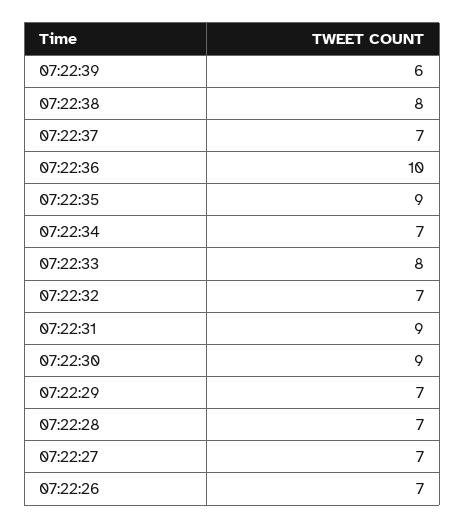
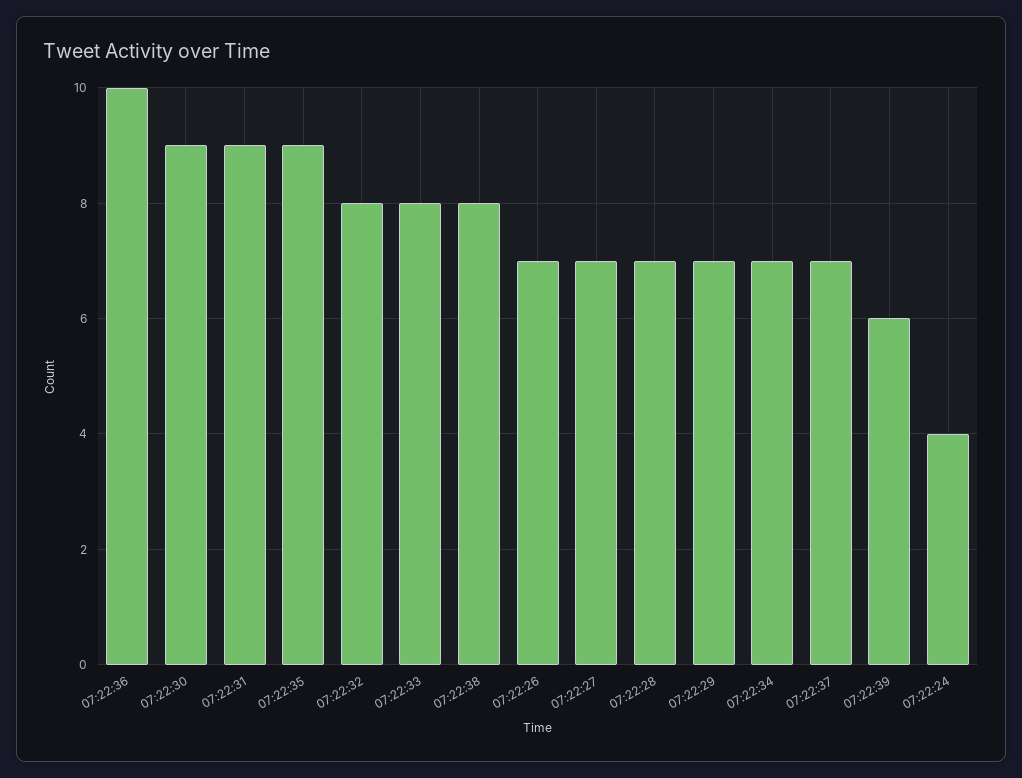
  {
    "07:22:39": 6,
    "07:22:38": 8,
    "07:22:37": 7,
    "07:22:36": 10,
    "07:22:35": 9,
    "07:22:34": 7,
    "07:22:33": 8,
-   "07:22:32": 7,
+   "07:22:32": 8,
    "07:22:31": 9,
    "07:22:30": 9,
    "07:22:29": 7,
    "07:22:28": 7,
    "07:22:27": 7,
-   "07:22:26": 7
+   "07:22:26": 7,
+   "07:22:24": 4
  }

